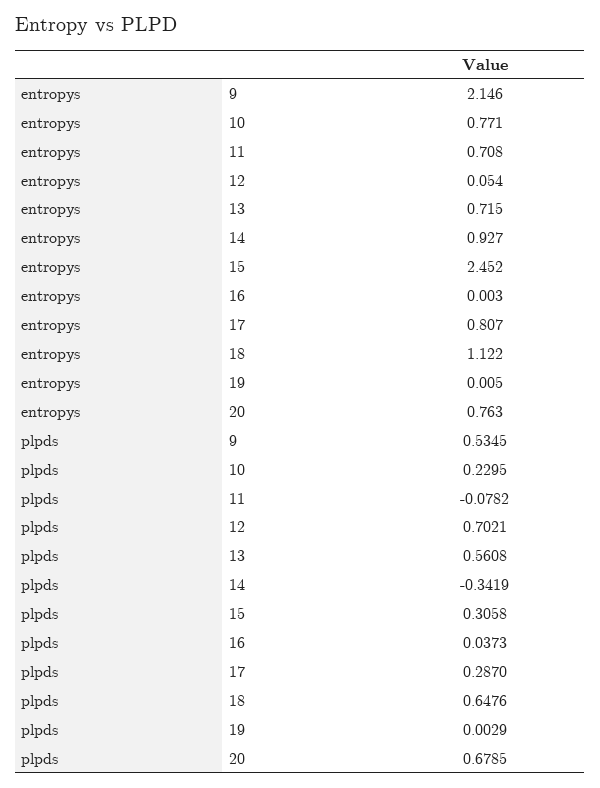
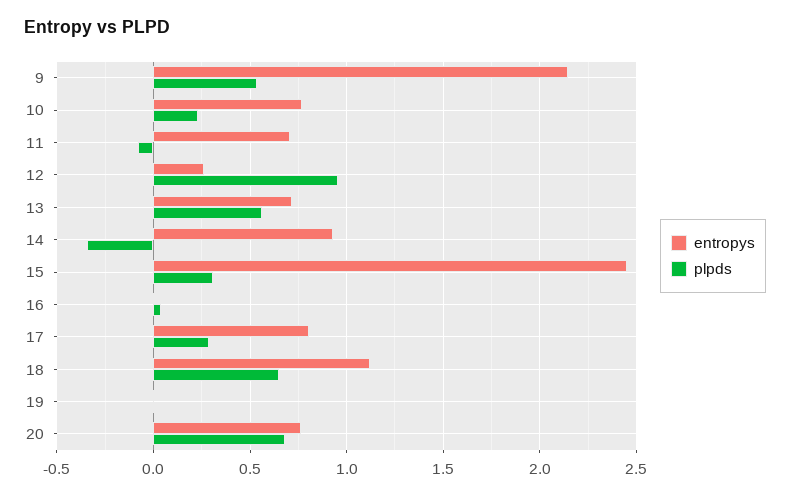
  {
    "entropys": {
      "9": 2.146,
      "10": 0.771,
      "11": 0.708,
-     "12": 0.054,
+     "12": 0.25,
      "13": 0.715,
      "14": 0.927,
      "15": 2.452,
      "16": 0.003,
      "17": 0.807,
      "18": 1.122,
      "19": 0.005,
      "20": 0.763
    },
    "plpds": {
      "9": 0.5345,
      "10": 0.2295,
      "11": -0.0782,
-     "12": 0.7021,
+     "12": 0.95,
      "13": 0.5608,
      "14": -0.3419,
      "15": 0.3058,
      "16": 0.0373,
      "17": 0.287,
      "18": 0.6476,
      "19": 0.0029,
      "20": 0.6785
    }
  }

